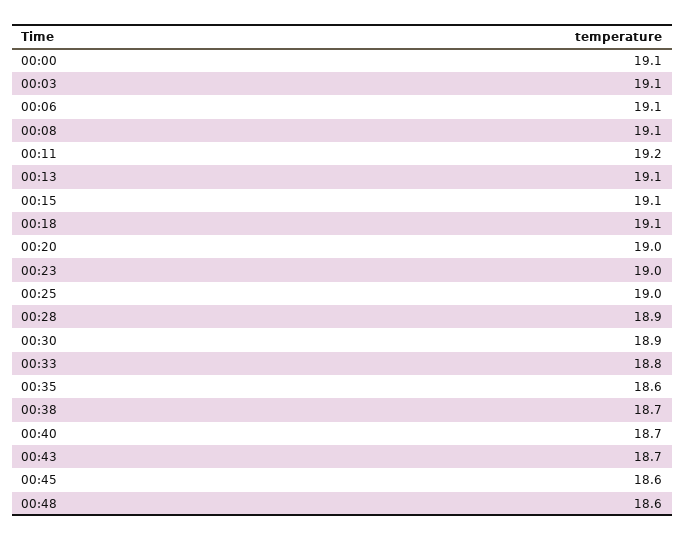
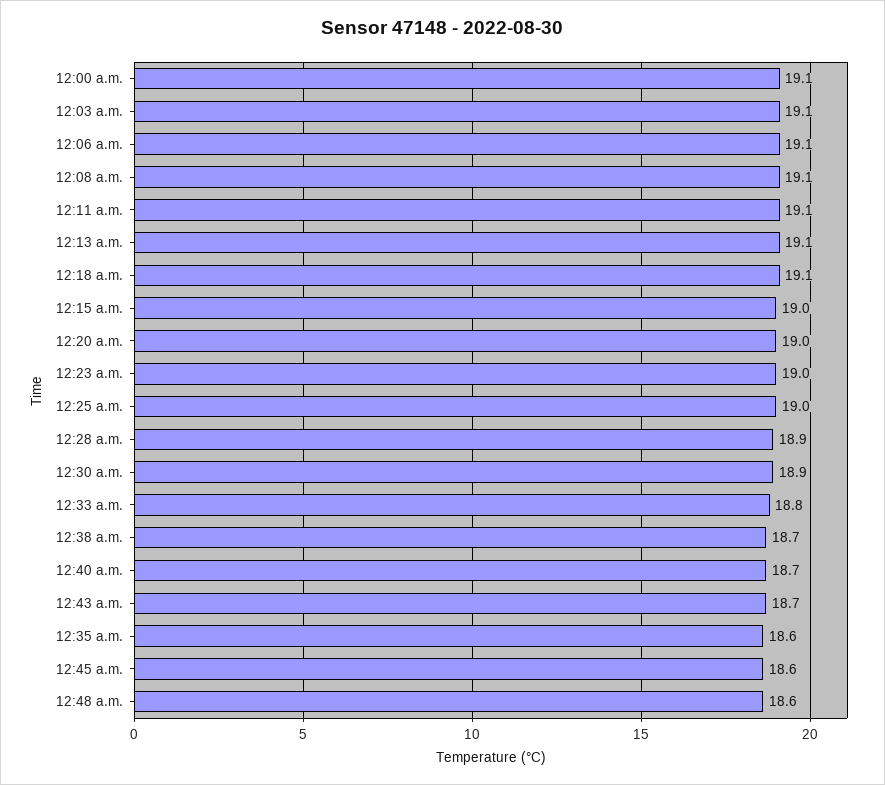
  {
    "00:00": 19.1,
    "00:03": 19.1,
    "00:06": 19.1,
    "00:08": 19.1,
-   "00:11": 19.2,
+   "00:11": 19.1,
    "00:13": 19.1,
-   "00:15": 19.1,
+   "00:15": 19,
    "00:18": 19.1,
    "00:20": 19,
    "00:23": 19,
    "00:25": 19,
    "00:28": 18.9,
    "00:30": 18.9,
    "00:33": 18.8,
    "00:35": 18.6,
    "00:38": 18.7,
    "00:40": 18.7,
    "00:43": 18.7,
    "00:45": 18.6,
    "00:48": 18.6
  }

